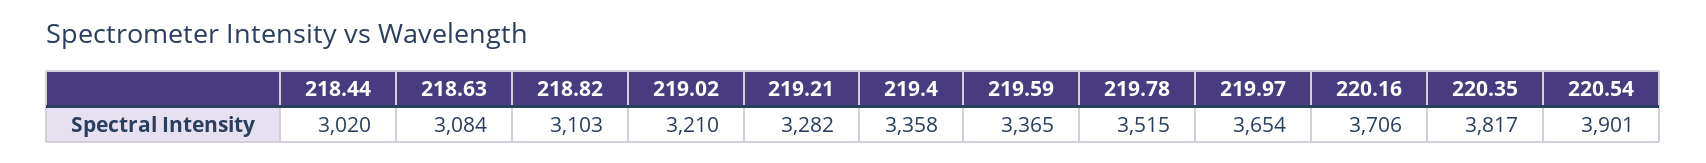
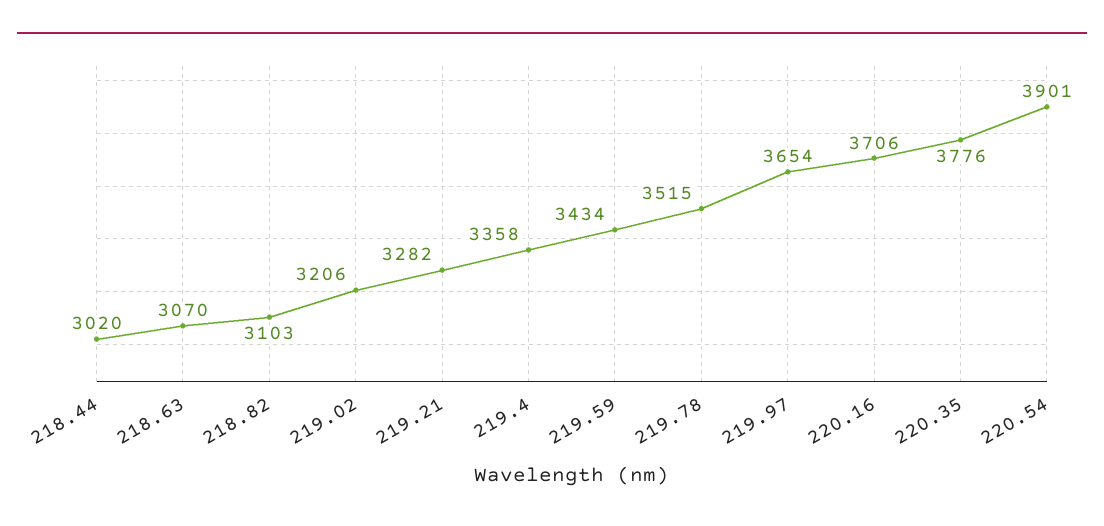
  {
    "218.44": 3020,
-   "218.63": 3084,
+   "218.63": 3070,
    "218.82": 3103,
-   "219.02": 3210,
+   "219.02": 3206,
    "219.21": 3282,
    "219.4": 3358,
-   "219.59": 3365,
+   "219.59": 3434,
    "219.78": 3515,
    "219.97": 3654,
    "220.16": 3706,
-   "220.35": 3817,
+   "220.35": 3776,
    "220.54": 3901
  }

